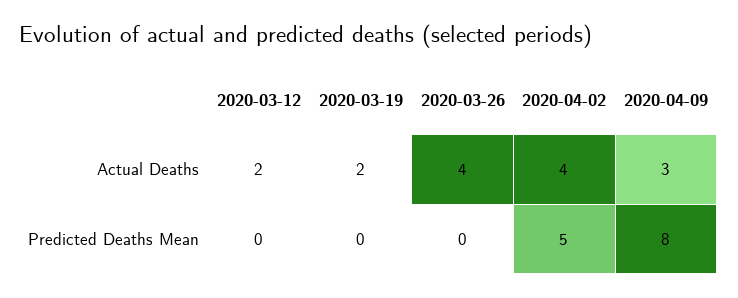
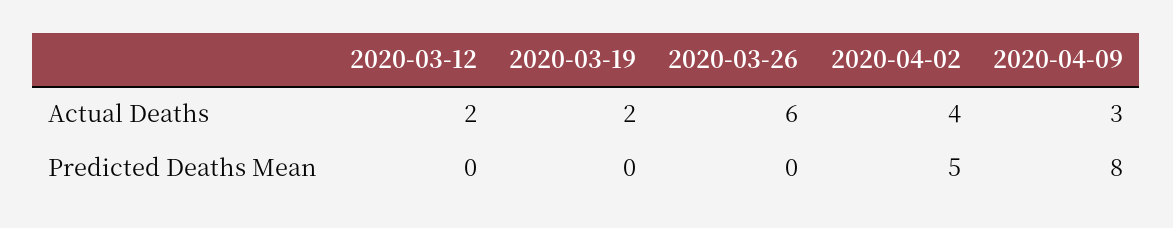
  {
    "2020-03-12": {
      "Actual Deaths": 2,
      "Predicted Deaths Mean": 0
    },
    "2020-03-19": {
      "Actual Deaths": 2,
      "Predicted Deaths Mean": 0
    },
    "2020-03-26": {
-     "Actual Deaths": 4,
+     "Actual Deaths": 6,
      "Predicted Deaths Mean": 0
    },
    "2020-04-02": {
      "Actual Deaths": 4,
      "Predicted Deaths Mean": 5
    },
    "2020-04-09": {
      "Actual Deaths": 3,
      "Predicted Deaths Mean": 8
    }
  }

